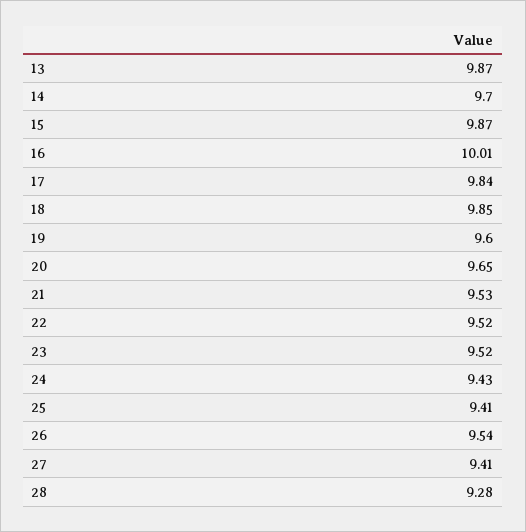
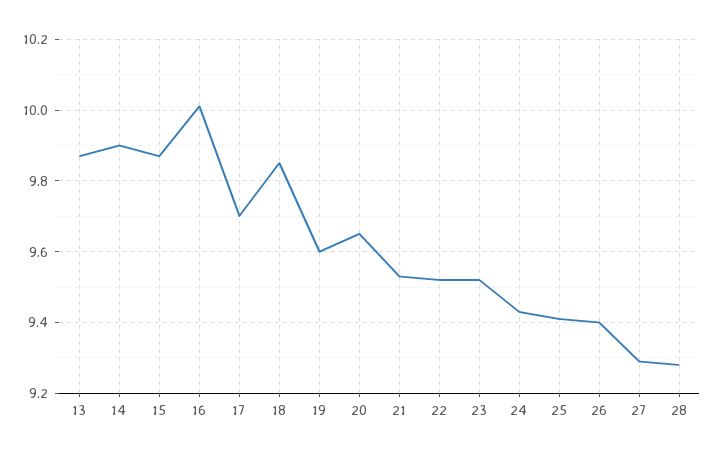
  {
    "13": 9.87,
-   "14": 9.7,
+   "14": 9.9,
    "15": 9.87,
    "16": 10.01,
-   "17": 9.84,
+   "17": 9.7,
    "18": 9.85,
    "19": 9.6,
    "20": 9.65,
    "21": 9.53,
    "22": 9.52,
    "23": 9.52,
    "24": 9.43,
    "25": 9.41,
-   "26": 9.54,
+   "26": 9.4,
-   "27": 9.41,
+   "27": 9.3,
    "28": 9.28
  }

